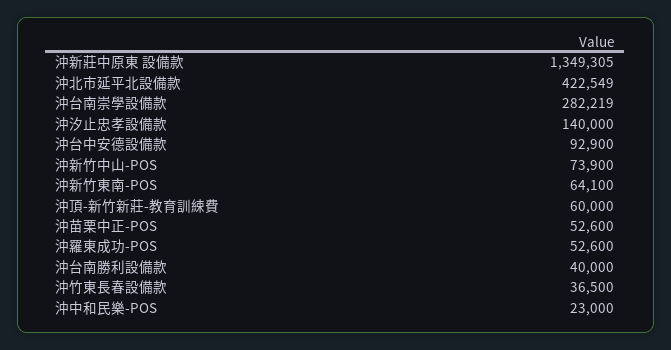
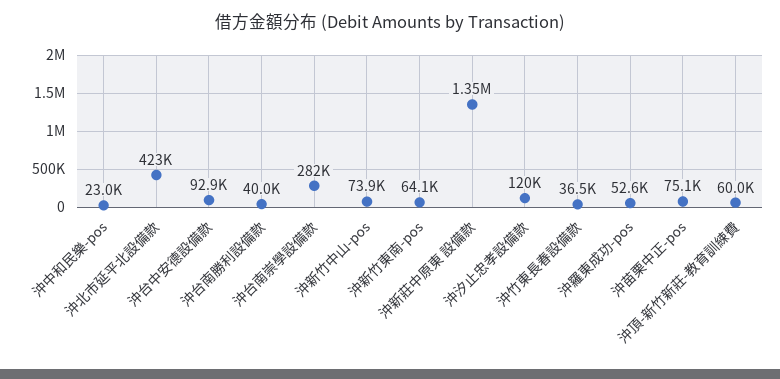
  {
    "沖新莊中原東 設備款": 1349305,
    "沖北市延平北設備款": 422549,
    "沖台南崇學設備款": 282219,
-   "沖汐止忠孝設備款": 140000,
+   "沖汐止忠孝設備款": 120000,
    "沖台中安德設備款": 92900,
    "沖新竹中山-POS": 73900,
    "沖新竹東南-POS": 64100,
    "沖頂-新竹新莊-教育訓綀費": 60000,
-   "沖苗栗中正-POS": 52600,
+   "沖苗栗中正-POS": 75100,
    "沖羅東成功-POS": 52600,
    "沖台南勝利設備款": 40000,
    "沖竹東長春設備款": 36500,
    "沖中和民樂-POS": 23000
  }

